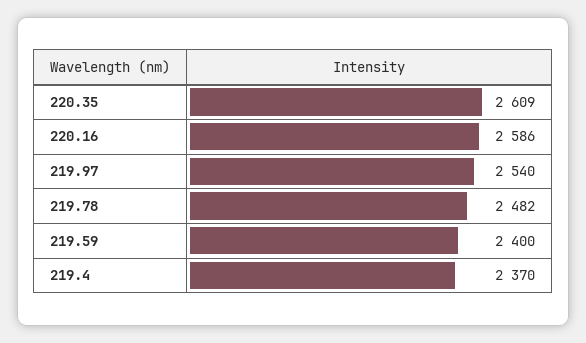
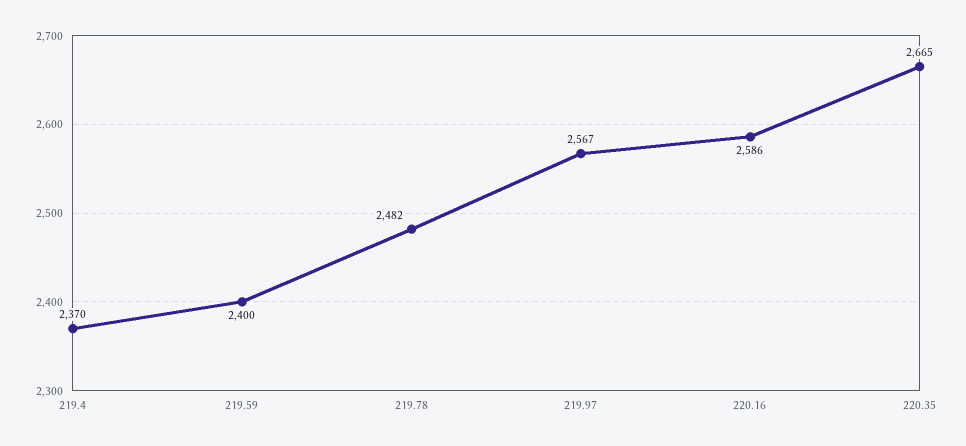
  {
-   "220.35": 2609,
+   "220.35": 2665,
    "220.16": 2586,
-   "219.97": 2540,
+   "219.97": 2567,
    "219.78": 2482,
    "219.59": 2400,
    "219.4": 2370
  }

